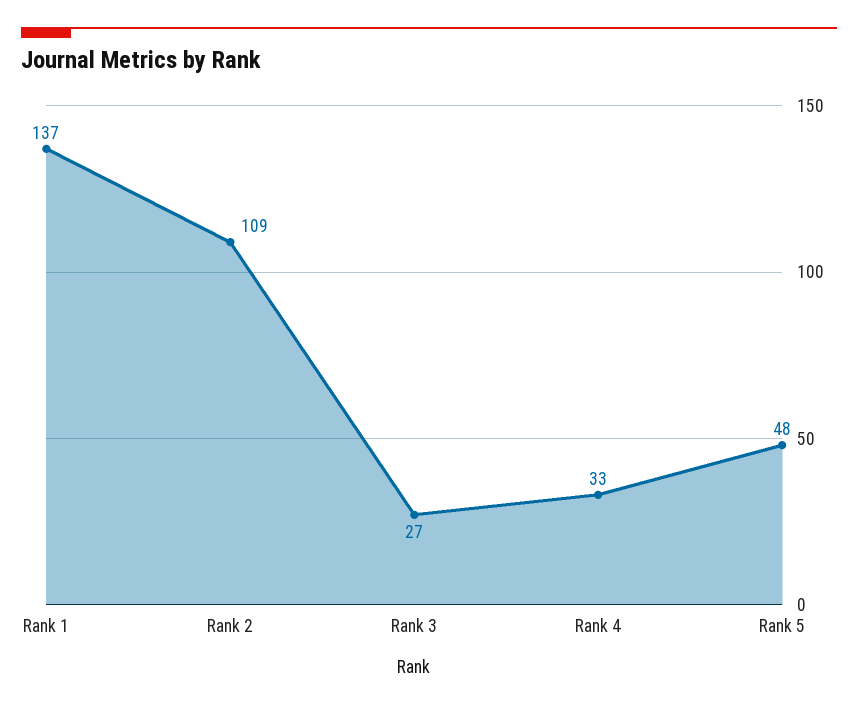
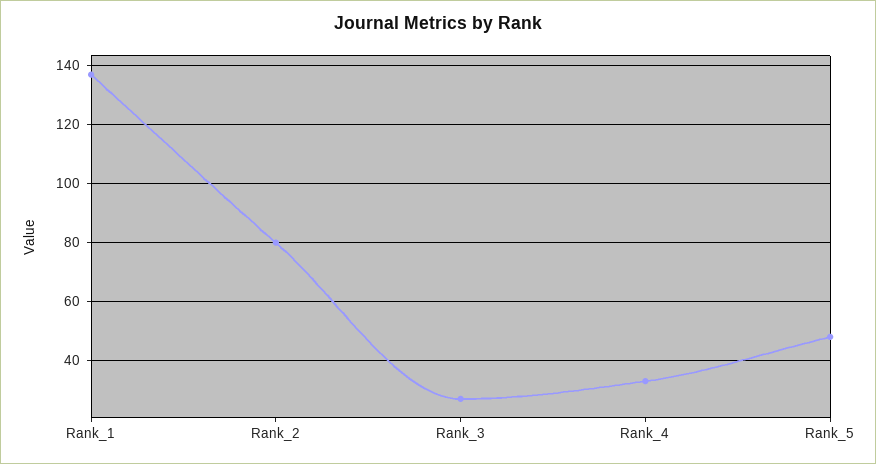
  {
    "Rank 1": 137,
-   "Rank 2": 109,
+   "Rank 2": 80,
    "Rank 3": 27,
    "Rank 4": 33,
    "Rank 5": 48
  }

